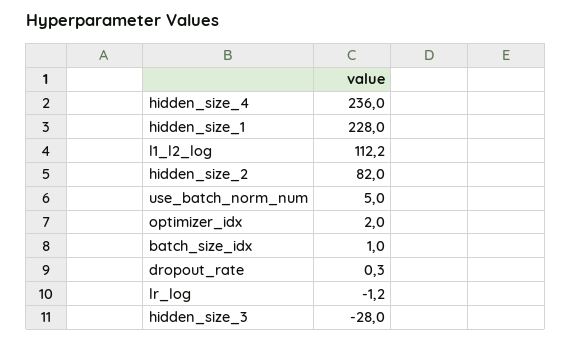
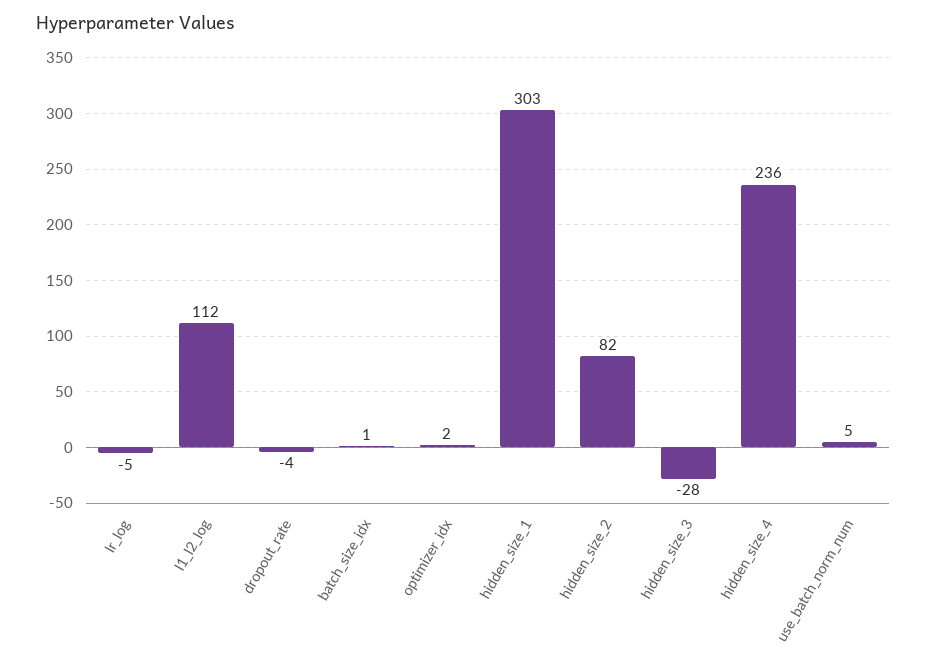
  {
    "hidden_size_4": 236,
-   "hidden_size_1": 228,
+   "hidden_size_1": 303,
    "l1_l2_log": 112.2,
    "hidden_size_2": 82,
    "use_batch_norm_num": 5,
    "optimizer_idx": 2,
    "batch_size_idx": 1,
-   "dropout_rate": 0.3,
+   "dropout_rate": -4,
-   "lr_log": -1.2,
+   "lr_log": -5,
    "hidden_size_3": -28
  }

